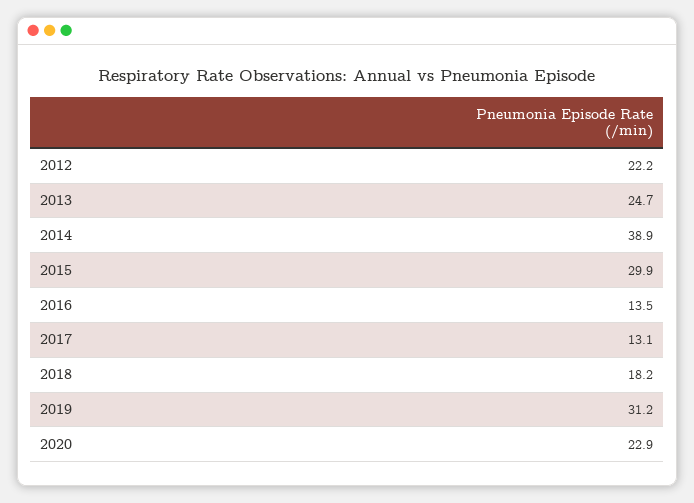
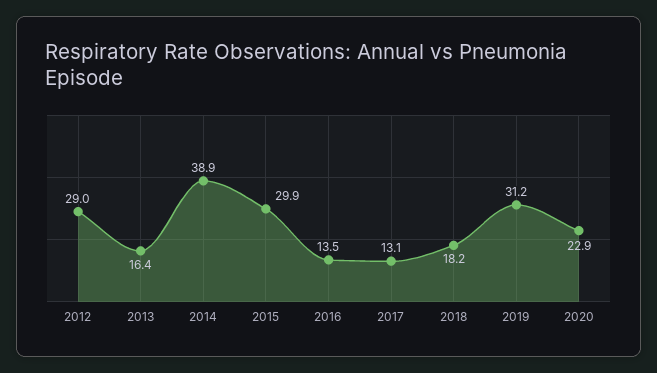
  {
-   "2012": 22.2,
+   "2012": 29,
-   "2013": 24.7,
+   "2013": 16.4,
    "2014": 38.9,
    "2015": 29.9,
    "2016": 13.5,
    "2017": 13.1,
    "2018": 18.2,
    "2019": 31.2,
    "2020": 22.9
  }

